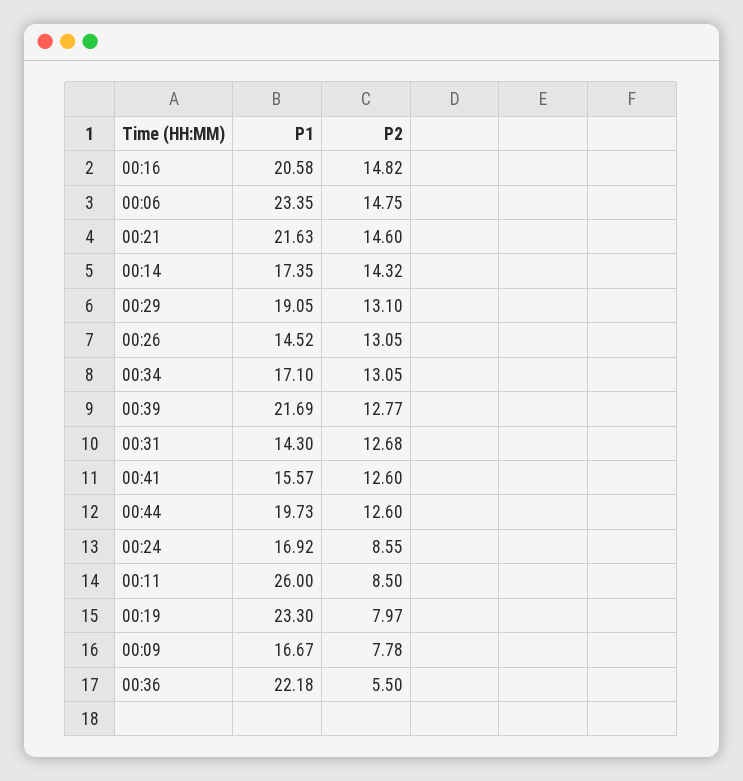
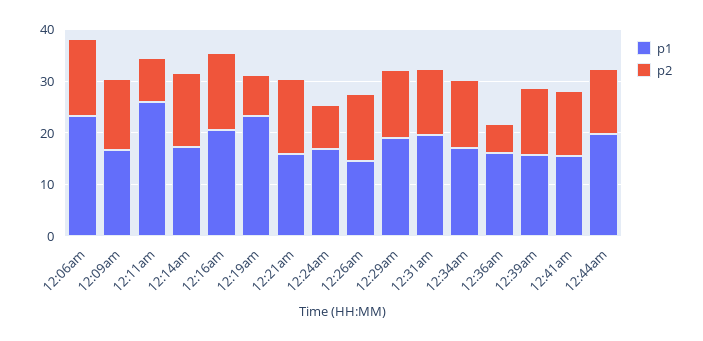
  {
    "P1": {
      "00:16": 20.58,
      "00:06": 23.35,
-     "00:21": 21.63,
+     "00:21": 16,
      "00:14": 17.35,
      "00:29": 19.05,
      "00:26": 14.52,
      "00:34": 17.1,
-     "00:39": 21.69,
+     "00:39": 16,
-     "00:31": 14.3,
+     "00:31": 20,
      "00:41": 15.57,
      "00:44": 19.73,
      "00:24": 16.92,
      "00:11": 26,
      "00:19": 23.3,
      "00:09": 16.67,
-     "00:36": 22.18
+     "00:36": 16
    },
    "P2": {
      "00:16": 14.82,
      "00:06": 14.75,
      "00:21": 14.6,
      "00:14": 14.32,
      "00:29": 13.1,
      "00:26": 13.05,
      "00:34": 13.05,
      "00:39": 12.77,
      "00:31": 12.68,
      "00:41": 12.6,
      "00:44": 12.6,
      "00:24": 8.55,
      "00:11": 8.5,
      "00:19": 7.97,
-     "00:09": 7.78,
+     "00:09": 14,
      "00:36": 5.5
    }
  }

